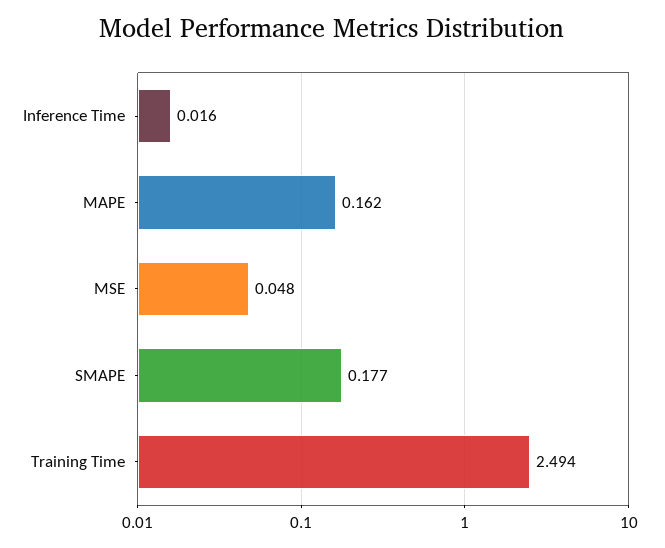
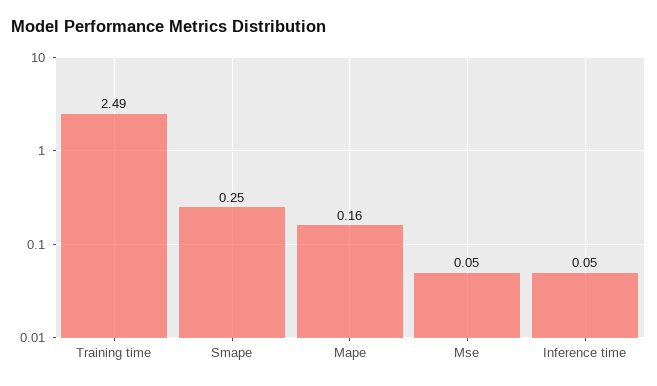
  {
-   "Inference Time": 0.016,
+   "Inference Time": 0.05,
    "MAPE": 0.162,
    "MSE": 0.048,
-   "SMAPE": 0.177,
+   "SMAPE": 0.25,
    "Training Time": 2.494
  }

